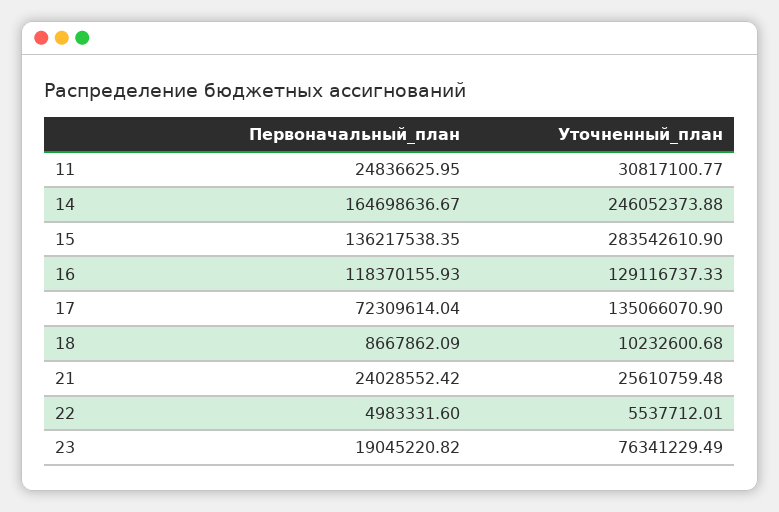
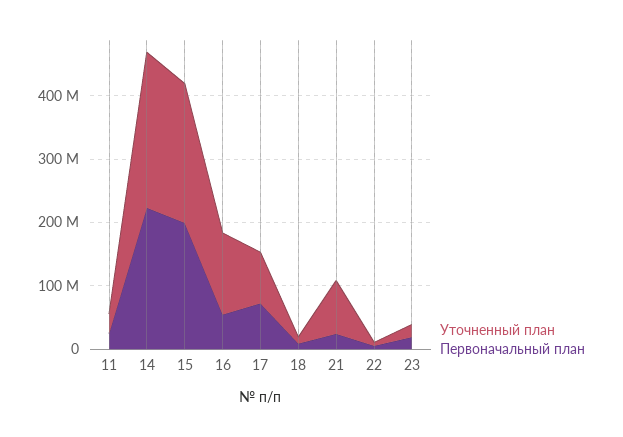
  {
    "Первоначальный_план": {
      "11": 24836625.95,
-     "14": 164698636.67,
+     "14": 220000000,
-     "15": 136217538.35,
+     "15": 200000000,
-     "16": 118370155.93,
+     "16": 60000000,
      "17": 72309614.04,
      "18": 8667862.09,
      "21": 24028552.42,
      "22": 4983331.6,
      "23": 19045220.82
    },
    "Уточненный_план": {
      "11": 30817100.77,
      "14": 246052373.88,
-     "15": 283542610.9,
+     "15": 220000000,
      "16": 129116737.33,
-     "17": 135066070.9,
+     "17": 80000000,
      "18": 10232600.68,
-     "21": 25610759.48,
+     "21": 80000000,
      "22": 5537712.01,
-     "23": 76341229.49
+     "23": 20000000
    }
  }

